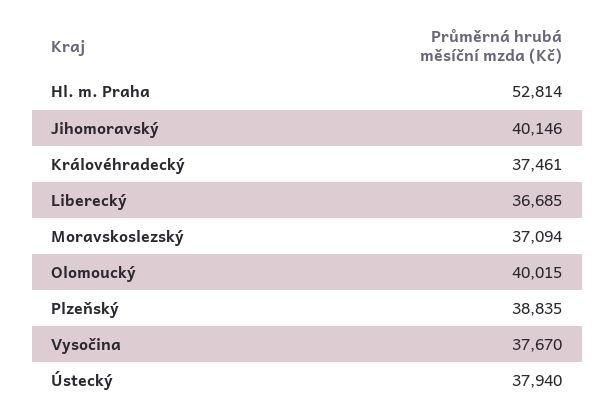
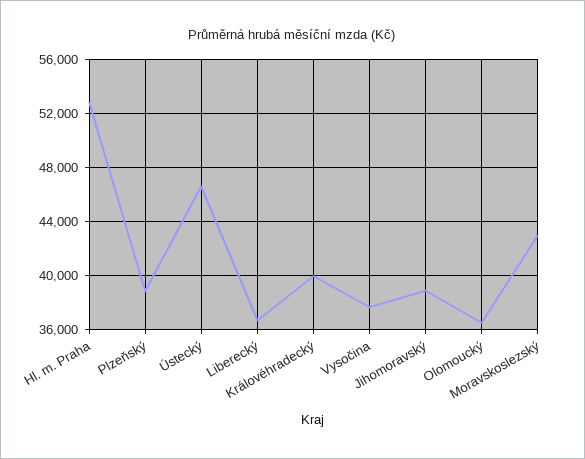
  {
    "Hl. m. Praha": 52814,
-   "Jihomoravský": 40146,
+   "Jihomoravský": 39000,
-   "Královéhradecký": 37461,
+   "Královéhradecký": 40000,
    "Liberecký": 36685,
-   "Moravskoslezský": 37094,
+   "Moravskoslezský": 43000,
-   "Olomoucký": 40015,
+   "Olomoucký": 36500,
    "Plzeňský": 38835,
    "Vysočina": 37670,
-   "Ústecký": 37940
+   "Ústecký": 46500
  }

